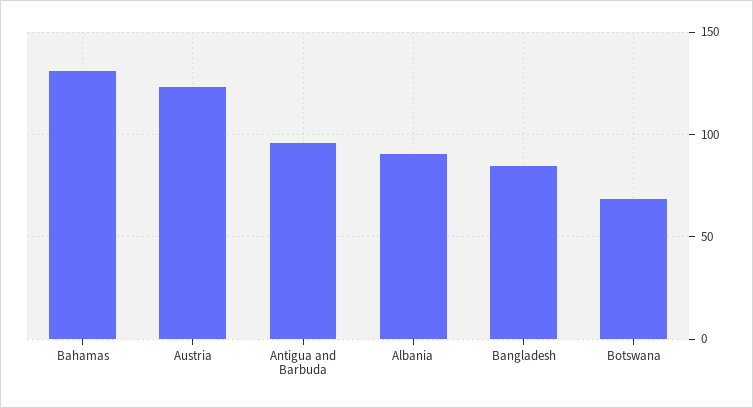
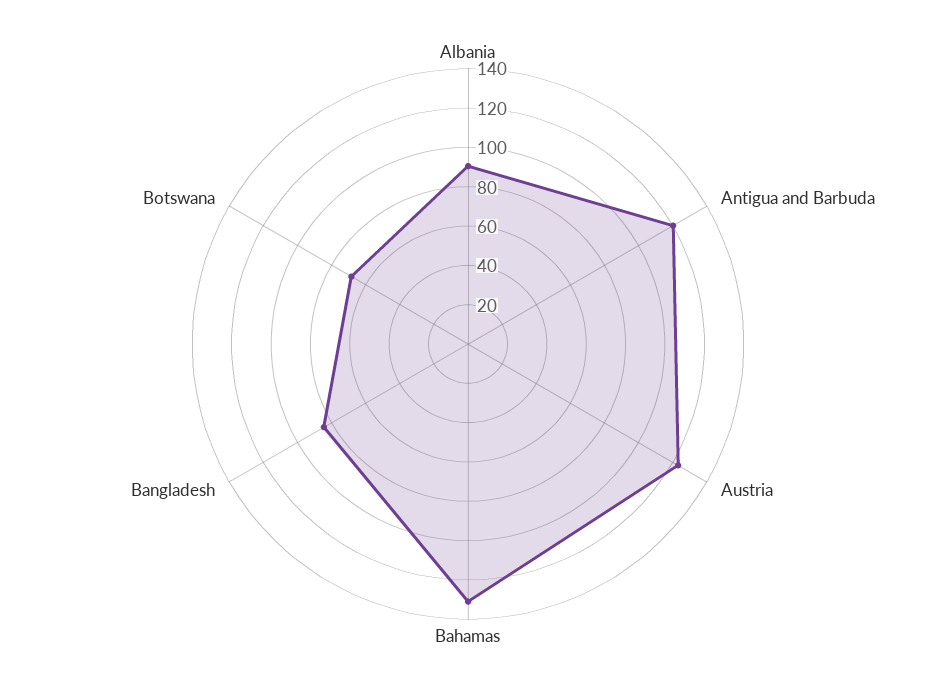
  {
    "Bahamas": 130,
    "Austria": 125,
-   "Antigua and Barbuda": 95,
+   "Antigua and Barbuda": 120,
    "Albania": 90,
    "Bangladesh": 85,
    "Botswana": 70
  }

